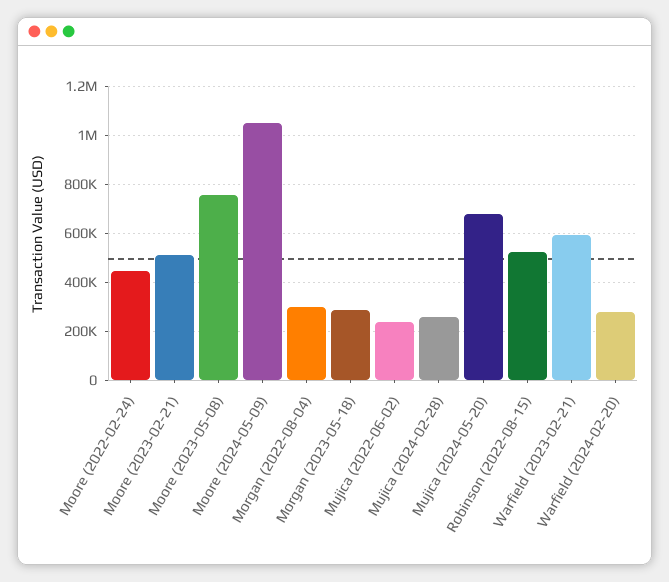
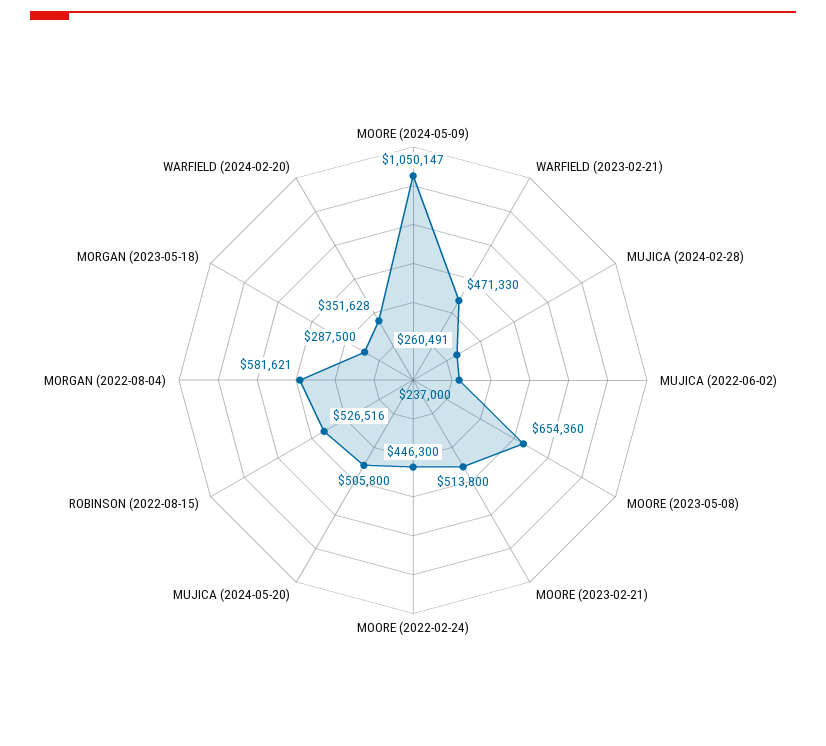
  {
    "Moore (2022-02-24)": 446300,
    "Moore (2023-02-21)": 513800,
-   "Moore (2023-05-08)": 750000,
+   "Moore (2023-05-08)": 654360,
    "Moore (2024-05-09)": 1050147,
-   "Morgan (2022-08-04)": 300000,
+   "Morgan (2022-08-04)": 581621,
    "Morgan (2023-05-18)": 287500,
    "Mujica (2022-06-02)": 237000,
    "Mujica (2024-02-28)": 260491,
-   "Mujica (2024-05-20)": 675000,
+   "Mujica (2024-05-20)": 505800,
    "Robinson (2022-08-15)": 526516,
-   "Warfield (2023-02-21)": 600000,
+   "Warfield (2023-02-21)": 471330,
-   "Warfield (2024-02-20)": 275000
+   "Warfield (2024-02-20)": 351628
  }

